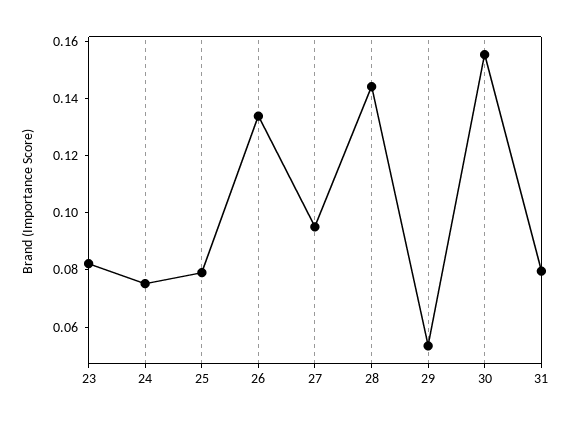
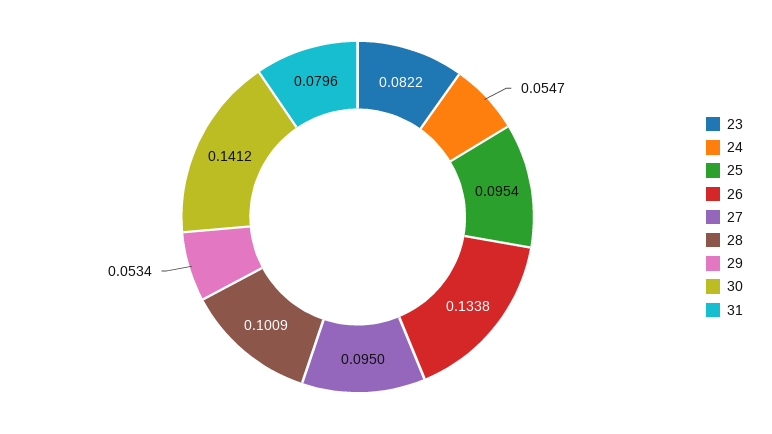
  {
    "23": 0.0822,
-   "24": 0.075,
+   "24": 0.0547,
-   "25": 0.08,
+   "25": 0.0954,
    "26": 0.1338,
    "27": 0.095,
-   "28": 0.145,
+   "28": 0.1009,
    "29": 0.0534,
-   "30": 0.155,
+   "30": 0.1412,
    "31": 0.0796
  }

